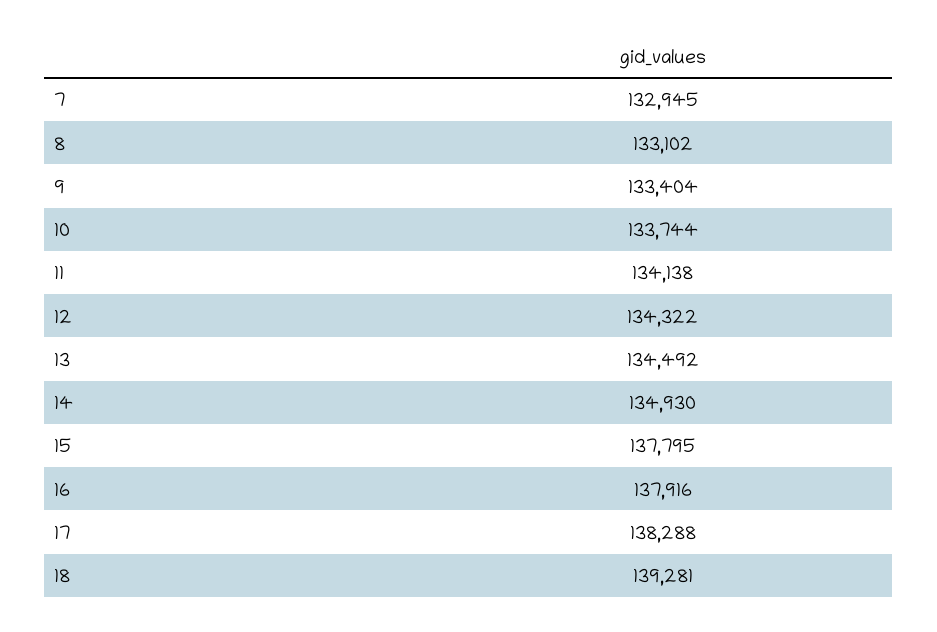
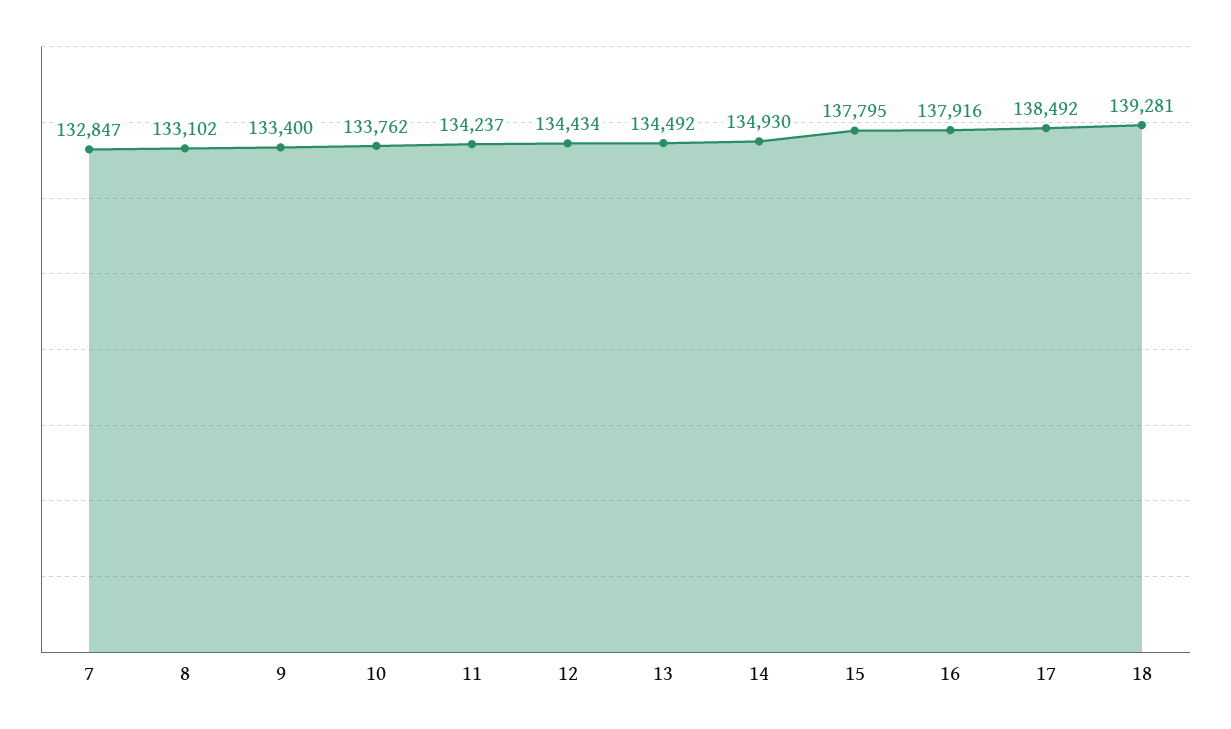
  {
-   "7": 132945,
+   "7": 132847,
    "8": 133102,
-   "9": 133404,
+   "9": 133400,
-   "10": 133744,
+   "10": 133762,
-   "11": 134138,
+   "11": 134237,
-   "12": 134322,
+   "12": 134434,
    "13": 134492,
    "14": 134930,
    "15": 137795,
    "16": 137916,
-   "17": 138288,
+   "17": 138492,
    "18": 139281
  }

